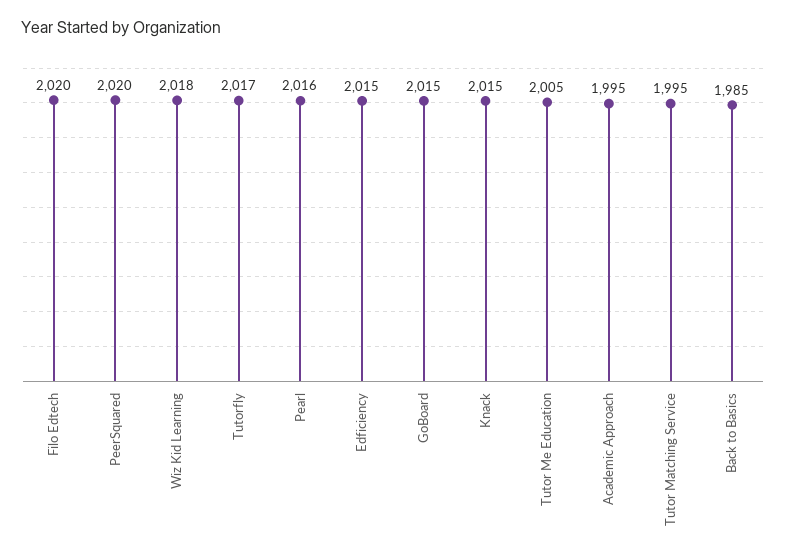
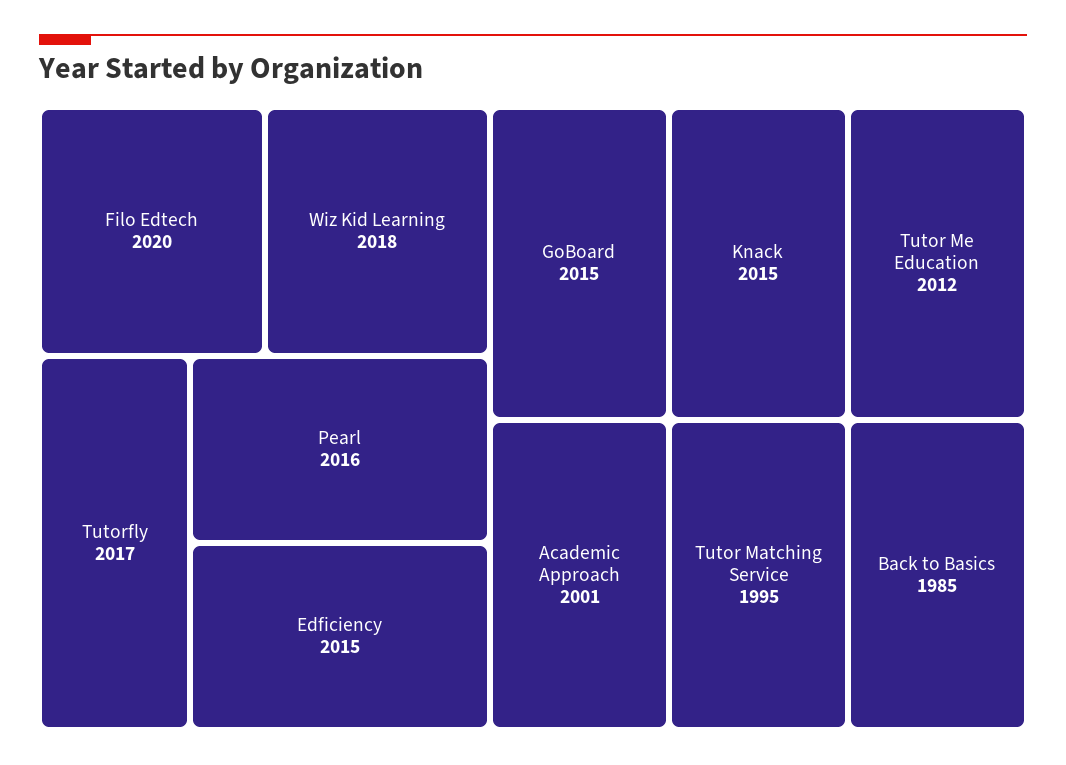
  {
    "Filo Edtech": 2020,
-   "PeerSquared": 2020,
    "Wiz Kid Learning": 2018,
    "Tutorfly": 2017,
    "Pearl": 2016,
    "Edficiency": 2015,
    "GoBoard": 2015,
    "Knack": 2015,
-   "Tutor Me Education": 2005,
+   "Tutor Me Education": 2012,
-   "Academic Approach": 1995,
+   "Academic Approach": 2001,
    "Tutor Matching Service": 1995,
    "Back to Basics": 1985
  }

